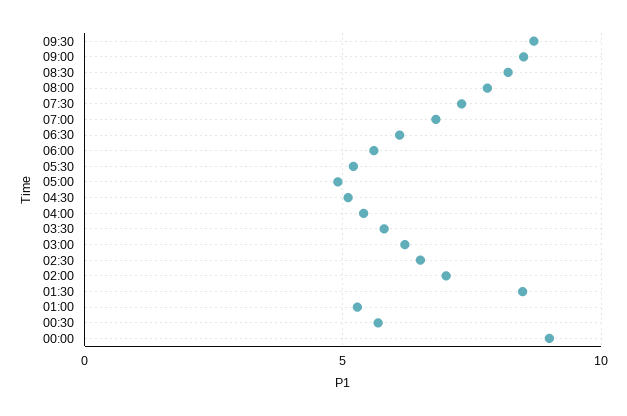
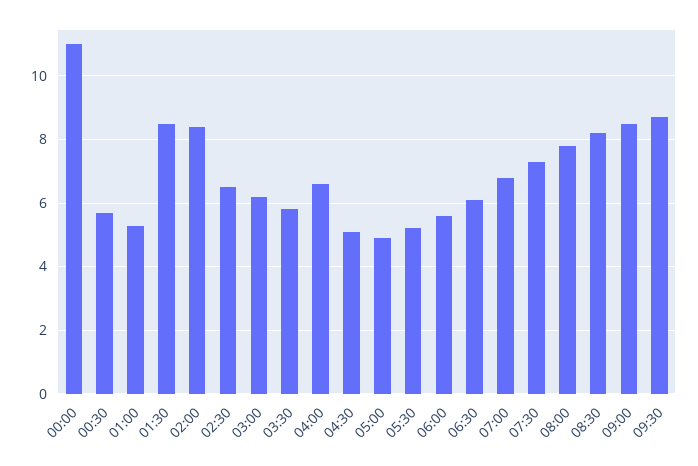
  {
    "09:30": 8.8,
    "09:00": 8.6,
    "08:30": 8.2,
    "08:00": 7.8,
    "07:30": 7.4,
    "07:00": 6.8,
    "06:30": 6.2,
    "06:00": 5.6,
    "05:30": 5.2,
    "05:00": 5,
    "04:30": 5.2,
-   "04:00": 5.5,
+   "04:00": 6.6,
    "03:30": 5.8,
    "03:00": 6.2,
    "02:30": 6.6,
-   "02:00": 7,
+   "02:00": 8.4,
    "01:30": 8.4,
    "01:00": 5.2,
    "00:30": 5.6,
-   "00:00": 9
+   "00:00": 11
  }

